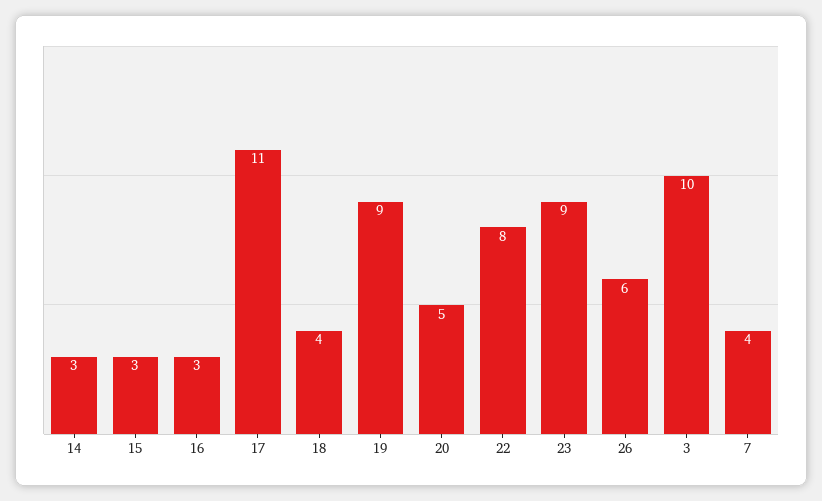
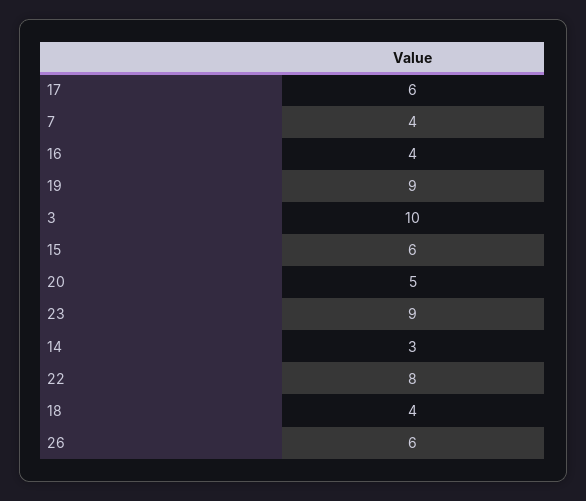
  {
    "14": 3,
-   "15": 3,
+   "15": 6,
-   "16": 3,
+   "16": 4,
-   "17": 11,
+   "17": 6,
    "18": 4,
    "19": 9,
    "20": 5,
    "22": 8,
    "23": 9,
    "26": 6,
    "3": 10,
    "7": 4
  }

